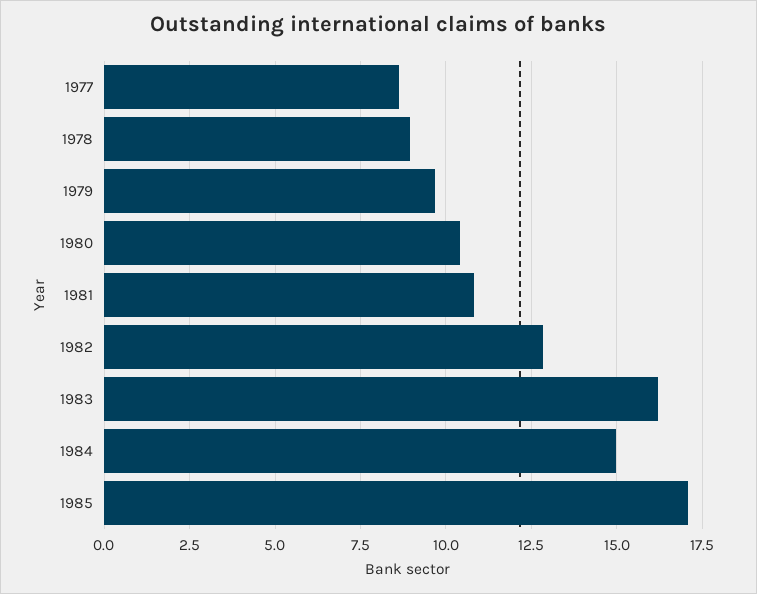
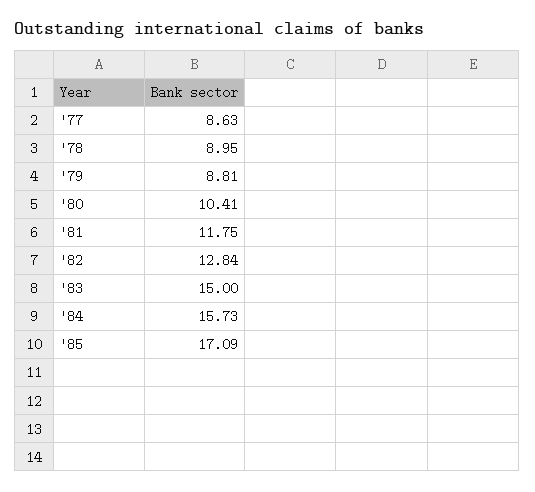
  {
    "1977": 8.63,
    "1978": 8.95,
-   "1979": 9.75,
+   "1979": 8.81,
    "1980": 10.41,
-   "1981": 10.75,
+   "1981": 11.75,
    "1982": 12.84,
-   "1983": 16.25,
+   "1983": 15,
-   "1984": 15,
+   "1984": 15.73,
    "1985": 17.09
  }

